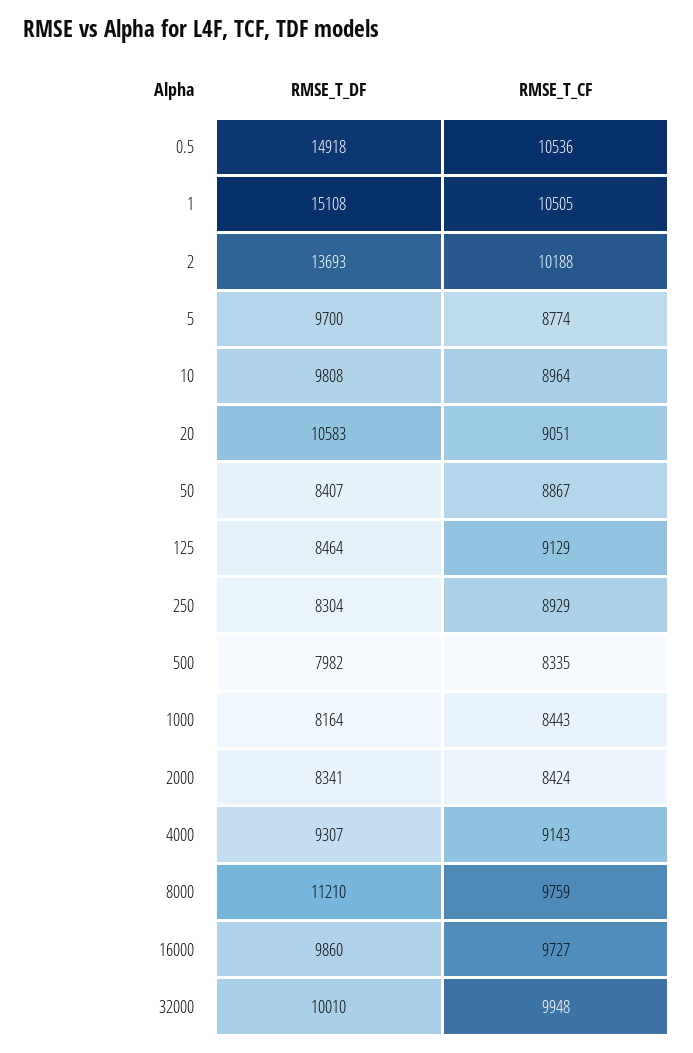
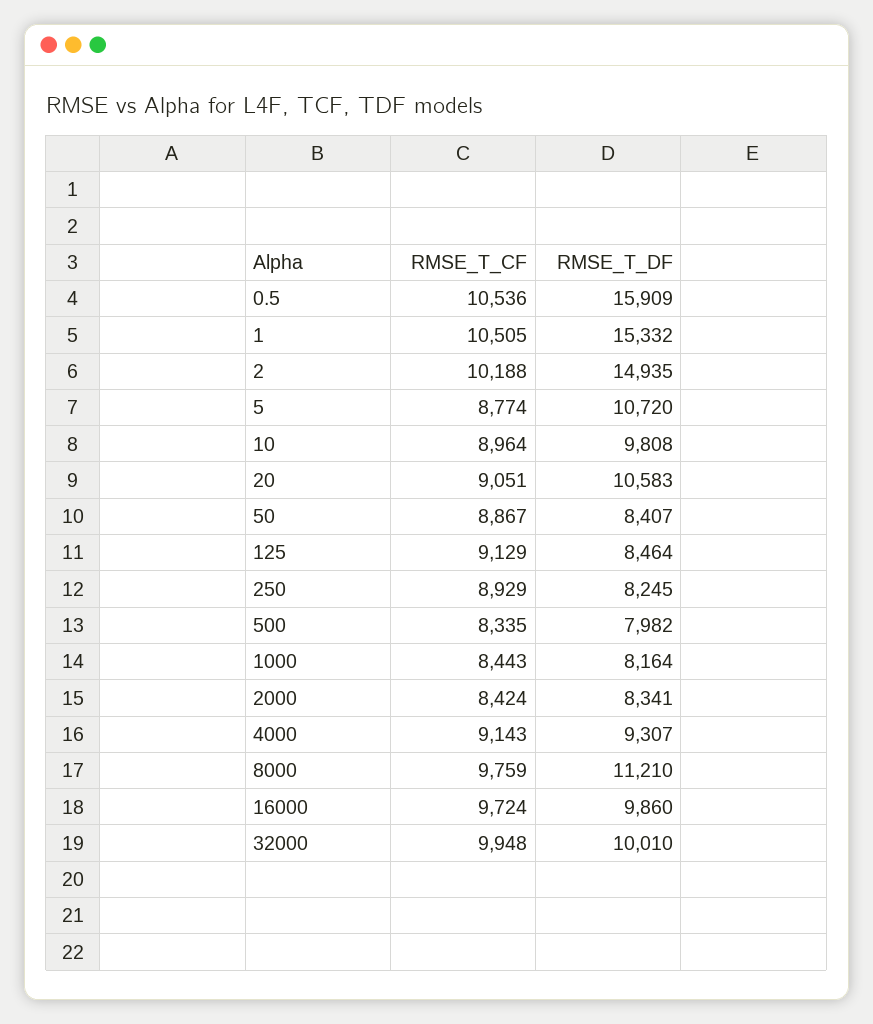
  {
    "RMSE_T_DF": {
-     "0.5": 14918,
+     "0.5": 15909,
-     "1": 15108,
+     "1": 15332,
-     "2": 13693,
+     "2": 14935,
-     "5": 9700,
+     "5": 10720,
      "10": 9808,
      "20": 10583,
      "50": 8407,
      "125": 8464,
-     "250": 8304,
+     "250": 8245,
      "500": 7982,
      "1000": 8164,
      "2000": 8341,
      "4000": 9307,
      "8000": 11210,
      "16000": 9860,
      "32000": 10010
    },
    "RMSE_T_CF": {
      "0.5": 10536,
      "1": 10505,
      "2": 10188,
      "5": 8774,
      "10": 8964,
      "20": 9051,
      "50": 8867,
      "125": 9129,
      "250": 8929,
      "500": 8335,
      "1000": 8443,
      "2000": 8424,
      "4000": 9143,
      "8000": 9759,
-     "16000": 9727,
+     "16000": 9724,
      "32000": 9948
    }
  }

